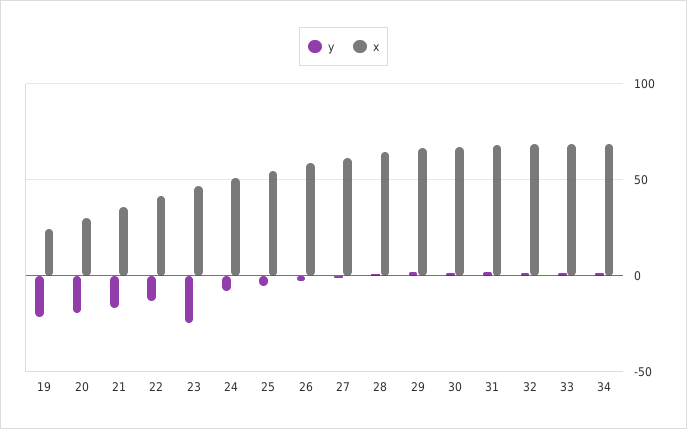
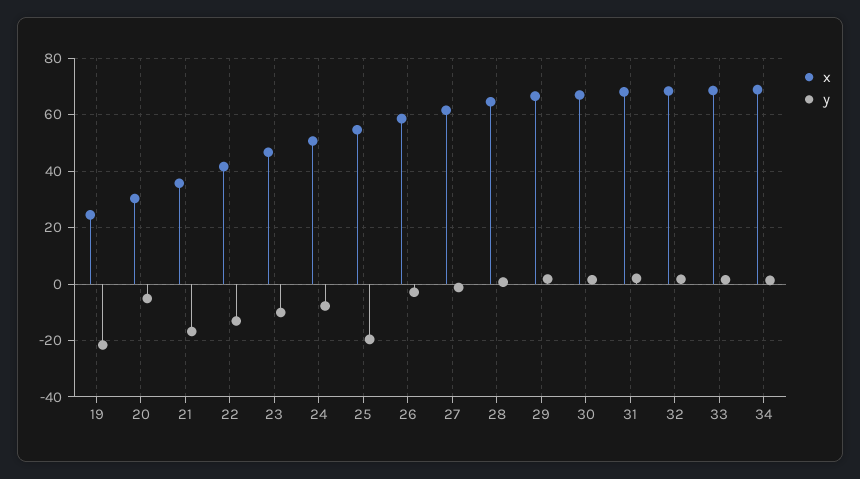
  {
    "y": {
      "19": -22.5,
-     "20": -20,
+     "20": -5,
      "21": -17.5,
      "22": -12.5,
-     "23": -25,
+     "23": -10,
      "24": -7.5,
-     "25": -5,
+     "25": -20,
      "26": -2.5,
      "27": 0,
      "28": 0,
      "29": 2.5,
      "30": 2.5,
      "31": 2.5,
      "32": 2.5,
      "33": 2.5,
      "34": 2.5
    },
    "x": {
      "19": 25,
      "20": 30,
      "21": 35,
      "22": 42.5,
      "23": 47.5,
      "24": 50,
      "25": 55,
      "26": 57.5,
      "27": 62.5,
      "28": 65,
      "29": 67.5,
      "30": 67.5,
      "31": 67.5,
      "32": 67.5,
      "33": 67.5,
      "34": 70
    }
  }

